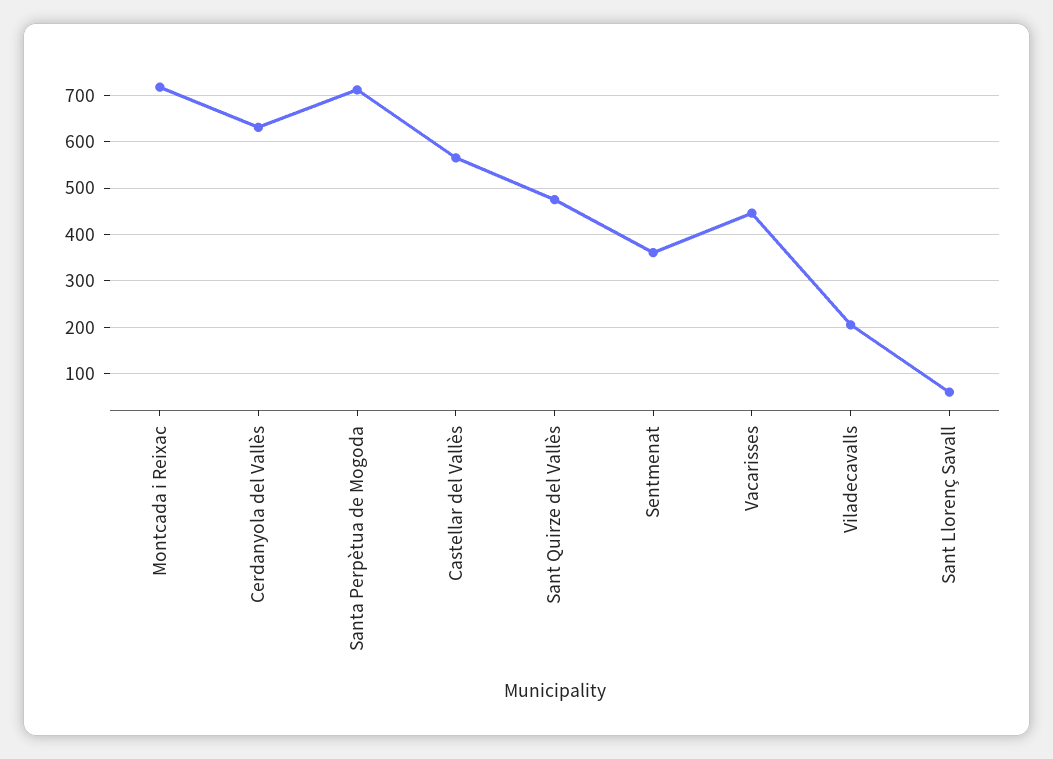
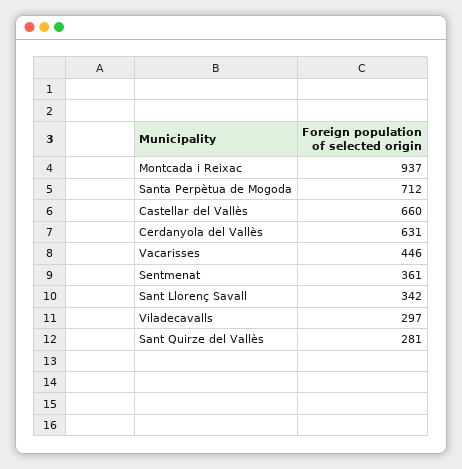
  {
-   "Montcada i Reixac": 720,
+   "Montcada i Reixac": 937,
    "Cerdanyola del Vallès": 631,
    "Santa Perpètua de Mogoda": 712,
-   "Castellar del Vallès": 560,
+   "Castellar del Vallès": 660,
-   "Sant Quirze del Vallès": 480,
+   "Sant Quirze del Vallès": 281,
    "Sentmenat": 361,
    "Vacarisses": 446,
-   "Viladecavalls": 200,
+   "Viladecavalls": 297,
-   "Sant Llorenç Savall": 60
+   "Sant Llorenç Savall": 342
  }

